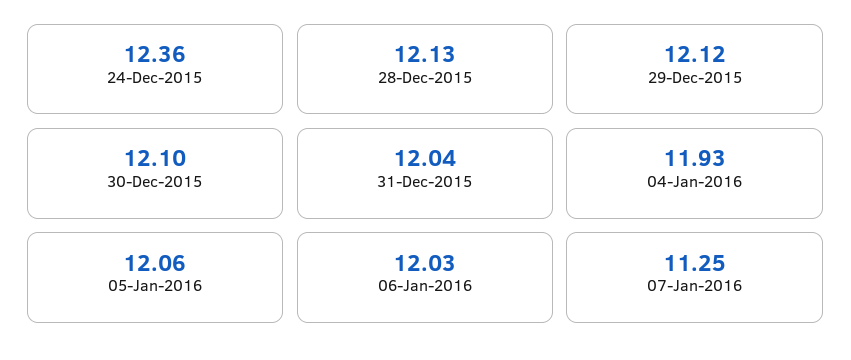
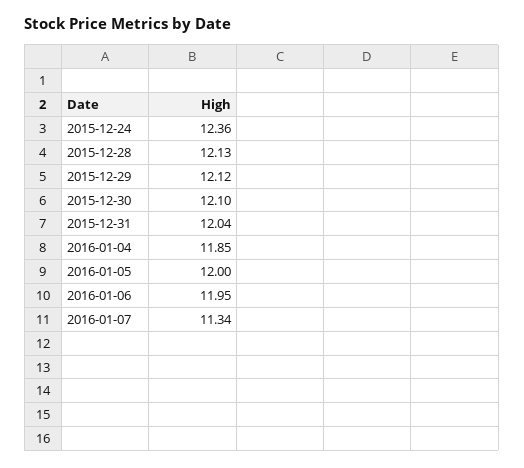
  {
    "24-Dec-2015": 12.36,
    "28-Dec-2015": 12.13,
    "29-Dec-2015": 12.12,
    "30-Dec-2015": 12.1,
    "31-Dec-2015": 12.04,
-   "04-Jan-2016": 11.93,
+   "04-Jan-2016": 11.85,
-   "05-Jan-2016": 12.06,
+   "05-Jan-2016": 12,
-   "06-Jan-2016": 12.03,
+   "06-Jan-2016": 11.95,
-   "07-Jan-2016": 11.25
+   "07-Jan-2016": 11.34
  }

